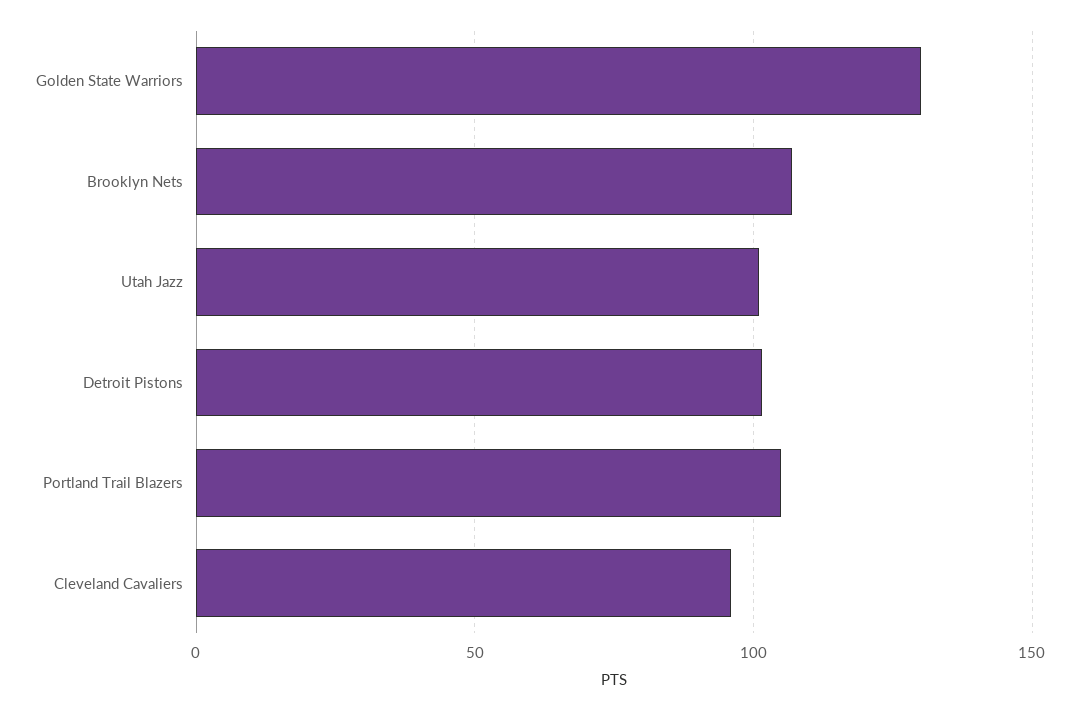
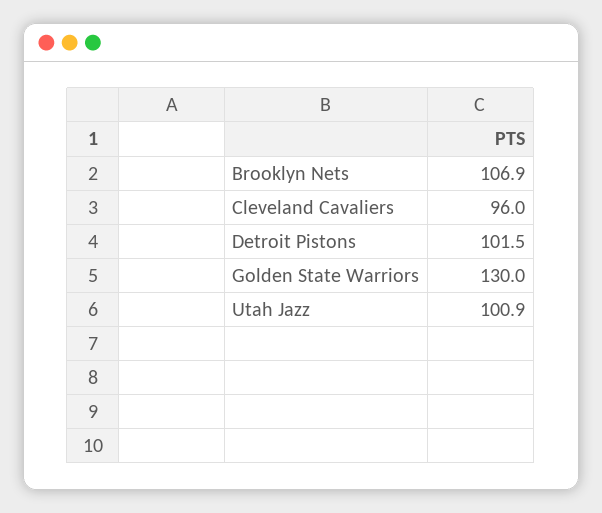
  {
    "Golden State Warriors": 130,
    "Brooklyn Nets": 106.9,
    "Utah Jazz": 100.9,
    "Detroit Pistons": 101.5,
-   "Portland Trail Blazers": 105,
    "Cleveland Cavaliers": 96
  }

